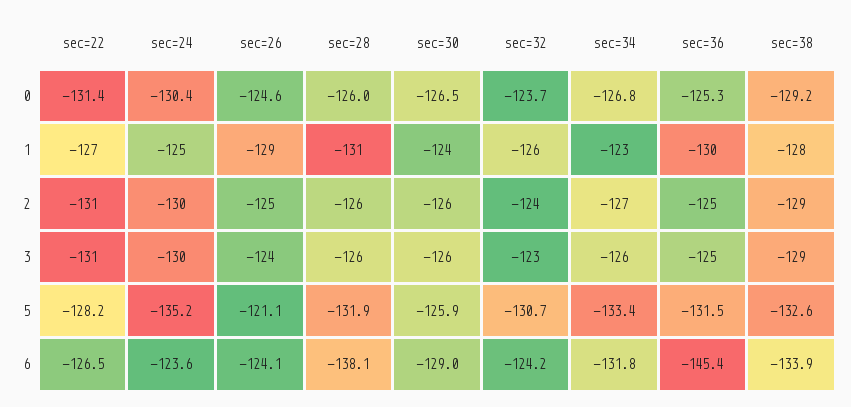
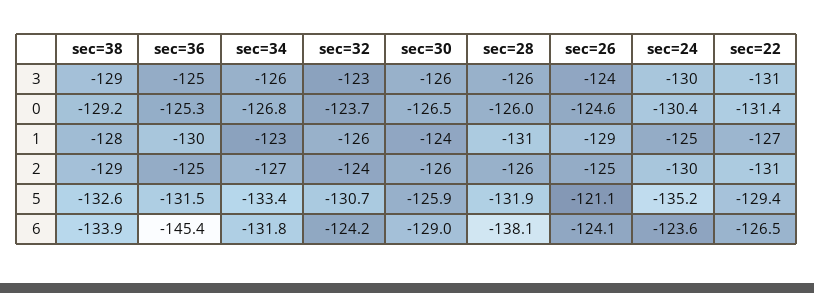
  {
    "sec=22": {
      "0": -131.4,
      "1": -127,
      "2": -131,
      "3": -131,
-     "5": -128.2,
+     "5": -129.4,
      "6": -126.5
    },
    "sec=24": {
      "0": -130.4,
      "1": -125,
      "2": -130,
      "3": -130,
      "5": -135.2,
      "6": -123.6
    },
    "sec=26": {
      "0": -124.6,
      "1": -129,
      "2": -125,
      "3": -124,
      "5": -121.1,
      "6": -124.1
    },
    "sec=28": {
      "0": -126,
      "1": -131,
      "2": -126,
      "3": -126,
      "5": -131.9,
      "6": -138.1
    },
    "sec=30": {
      "0": -126.5,
      "1": -124,
      "2": -126,
      "3": -126,
      "5": -125.9,
      "6": -129
    },
    "sec=32": {
      "0": -123.7,
      "1": -126,
      "2": -124,
      "3": -123,
      "5": -130.7,
      "6": -124.2
    },
    "sec=34": {
      "0": -126.8,
      "1": -123,
      "2": -127,
      "3": -126,
      "5": -133.4,
      "6": -131.8
    },
    "sec=36": {
      "0": -125.3,
      "1": -130,
      "2": -125,
      "3": -125,
      "5": -131.5,
      "6": -145.4
    },
    "sec=38": {
      "0": -129.2,
      "1": -128,
      "2": -129,
      "3": -129,
      "5": -132.6,
      "6": -133.9
    }
  }

